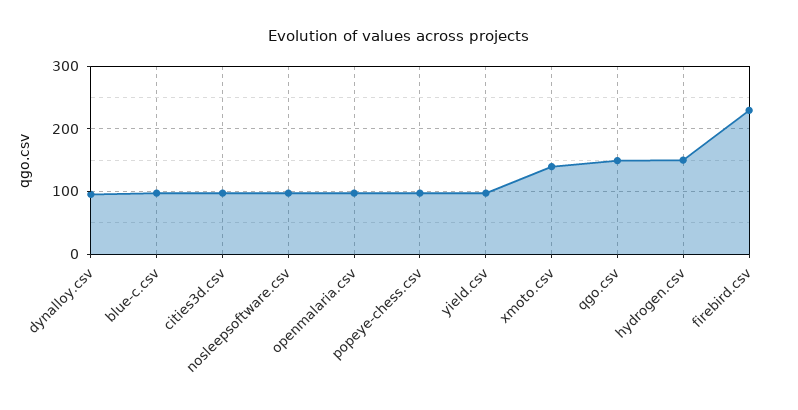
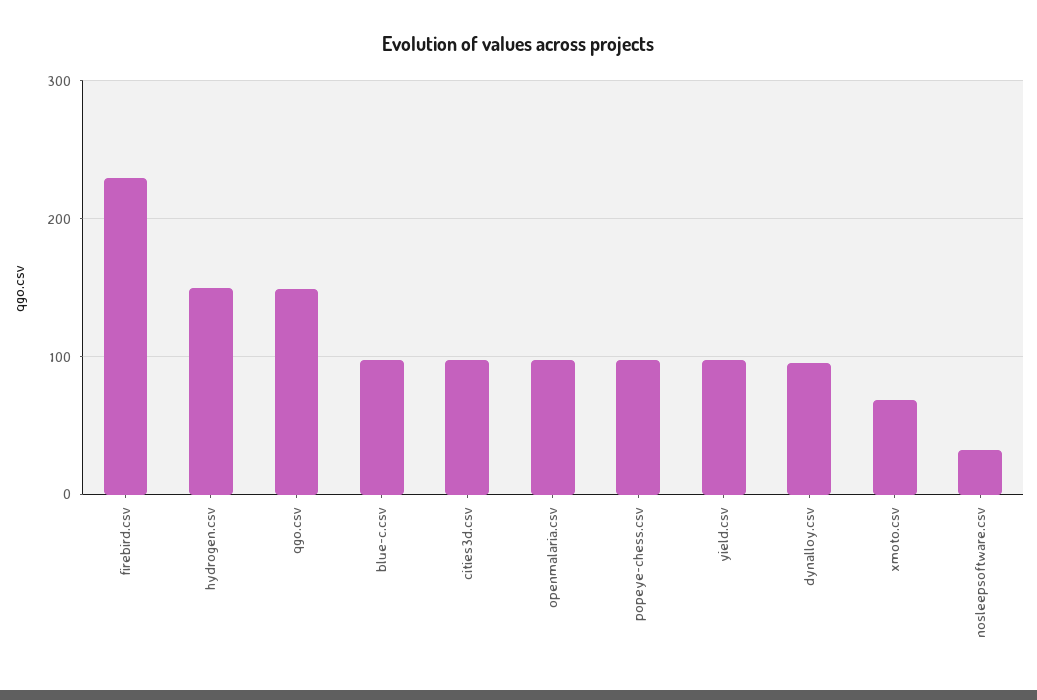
  {
    "dynalloy.csv": 100,
    "blue-c.csv": 100,
    "cities3d.csv": 100,
-   "nosleepsoftware.csv": 100,
+   "nosleepsoftware.csv": 30,
    "openmalaria.csv": 100,
    "popeye-chess.csv": 100,
    "yield.csv": 100,
-   "xmoto.csv": 140,
+   "xmoto.csv": 70,
    "qgo.csv": 150,
    "hydrogen.csv": 150,
    "firebird.csv": 230
  }

